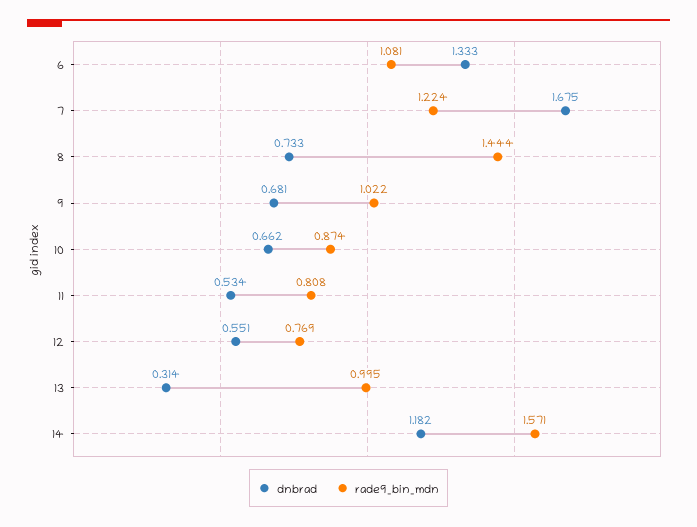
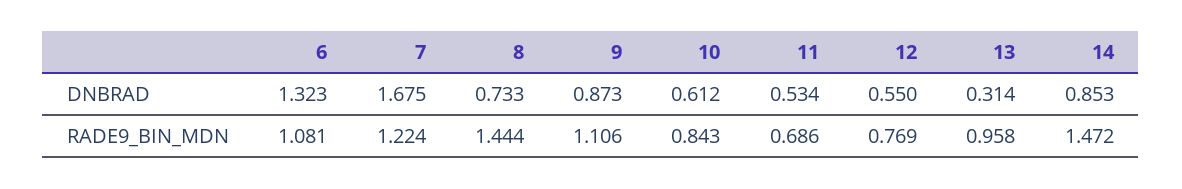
  {
    "dnbrad": {
-     "6": 1.333,
+     "6": 1.323,
      "7": 1.675,
      "8": 0.733,
-     "9": 0.681,
+     "9": 0.873,
-     "10": 0.662,
+     "10": 0.612,
      "11": 0.534,
-     "12": 0.551,
+     "12": 0.55,
      "13": 0.314,
-     "14": 1.182
+     "14": 0.853
    },
    "rade9_bin_mdn": {
      "6": 1.081,
      "7": 1.224,
      "8": 1.444,
-     "9": 1.022,
+     "9": 1.106,
-     "10": 0.874,
+     "10": 0.843,
-     "11": 0.808,
+     "11": 0.686,
      "12": 0.769,
-     "13": 0.995,
+     "13": 0.958,
-     "14": 1.571
+     "14": 1.472
    }
  }

